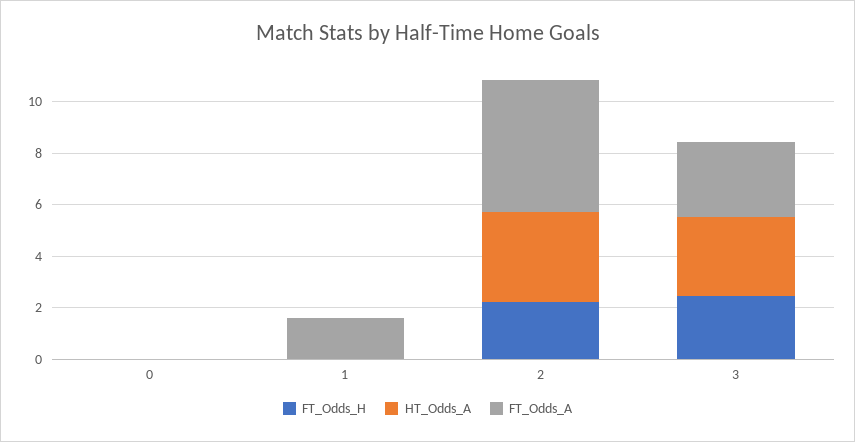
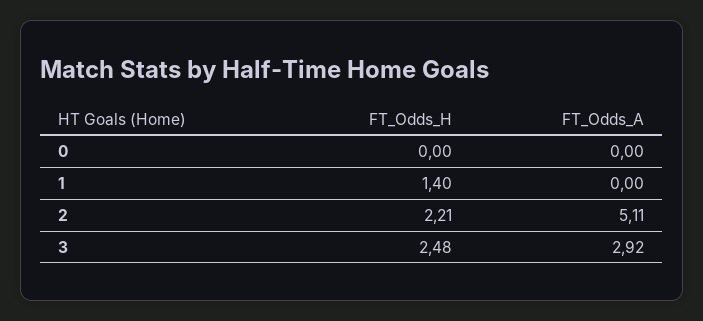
  {
    "FT_Odds_H": {
      "0": 0,
-     "1": 0,
+     "1": 1.4,
      "2": 2.21,
      "3": 2.48
    },
-   "HT_Odds_A": {
-     "0": 0,
-     "1": 0,
-     "2": 3.5,
-     "3": 3
-   },
    "FT_Odds_A": {
      "0": 0,
-     "1": 1.5,
+     "1": 0,
      "2": 5.11,
      "3": 2.92
    }
  }

